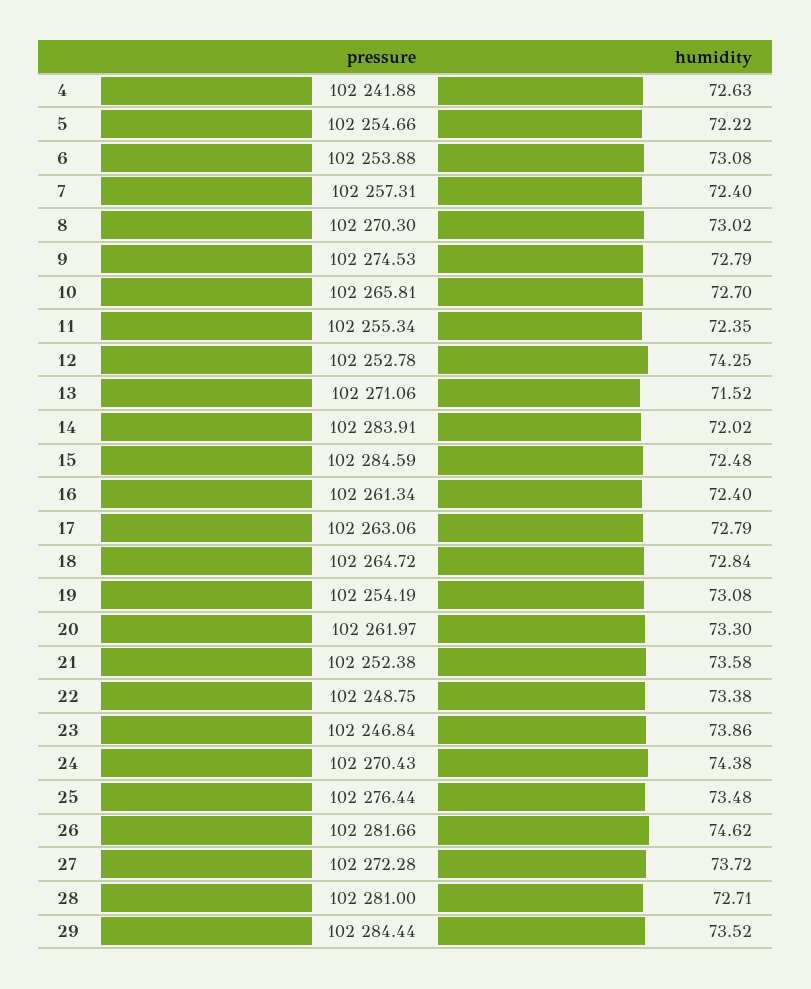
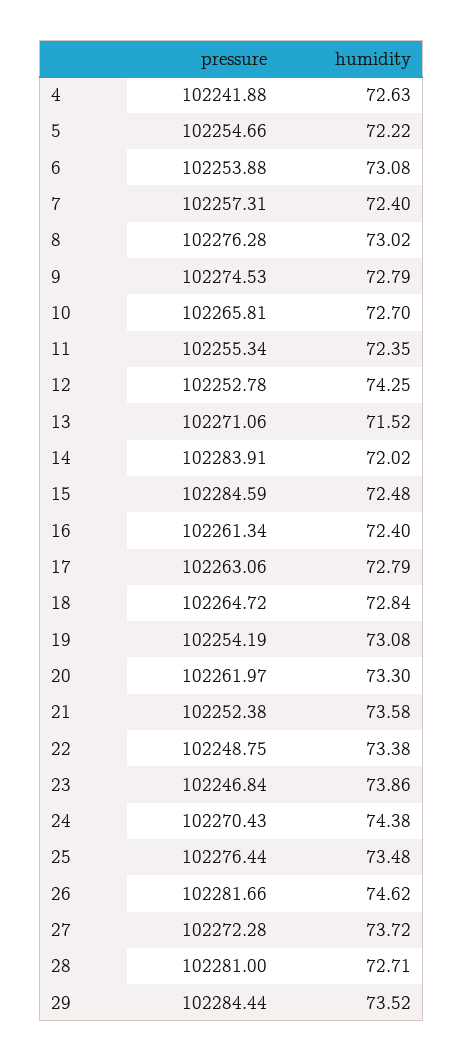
  {
    "pressure": {
      "4": 102241.88,
      "5": 102254.66,
      "6": 102253.88,
      "7": 102257.31,
-     "8": 102270.3,
+     "8": 102276.28,
      "9": 102274.53,
      "10": 102265.81,
      "11": 102255.34,
      "12": 102252.78,
      "13": 102271.06,
      "14": 102283.91,
      "15": 102284.59,
      "16": 102261.34,
      "17": 102263.06,
      "18": 102264.72,
      "19": 102254.19,
      "20": 102261.97,
      "21": 102252.38,
      "22": 102248.75,
      "23": 102246.84,
      "24": 102270.43,
      "25": 102276.44,
      "26": 102281.66,
      "27": 102272.28,
      "28": 102281,
      "29": 102284.44
    },
    "humidity": {
      "4": 72.63,
      "5": 72.22,
      "6": 73.08,
      "7": 72.4,
      "8": 73.02,
      "9": 72.79,
      "10": 72.7,
      "11": 72.35,
      "12": 74.25,
      "13": 71.52,
      "14": 72.02,
      "15": 72.48,
      "16": 72.4,
      "17": 72.79,
      "18": 72.84,
      "19": 73.08,
      "20": 73.3,
      "21": 73.58,
      "22": 73.38,
      "23": 73.86,
      "24": 74.38,
      "25": 73.48,
      "26": 74.62,
      "27": 73.72,
      "28": 72.71,
      "29": 73.52
    }
  }

